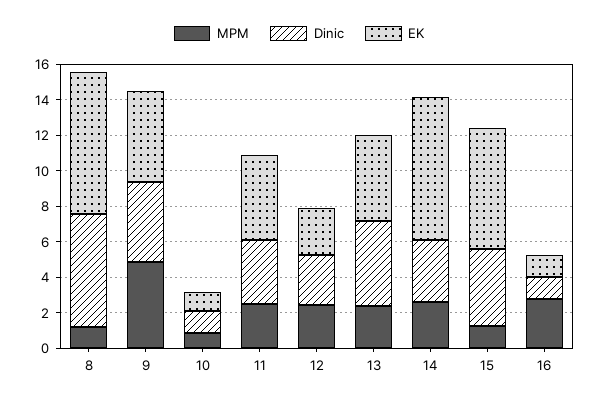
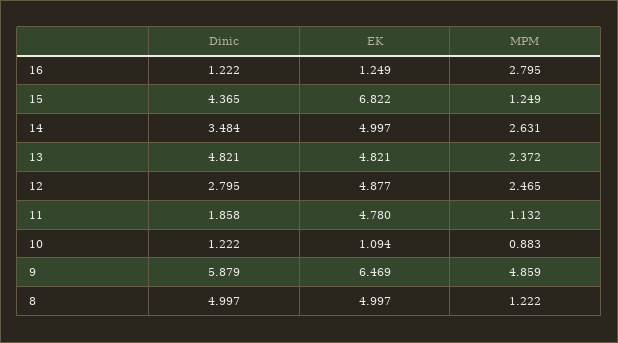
  {
    "MPM": {
      "8": 1.222,
      "9": 4.859,
      "10": 0.883,
-     "11": 2.5,
+     "11": 1.132,
      "12": 2.465,
      "13": 2.372,
      "14": 2.631,
      "15": 1.249,
      "16": 2.795
    },
    "Dinic": {
-     "8": 6.5,
+     "8": 4.997,
-     "9": 4.5,
+     "9": 5.879,
      "10": 1.222,
-     "11": 3.5,
+     "11": 1.858,
      "12": 2.795,
      "13": 4.821,
      "14": 3.484,
      "15": 4.365,
      "16": 1.222
    },
    "EK": {
-     "8": 8,
+     "8": 4.997,
-     "9": 5,
+     "9": 6.469,
      "10": 1.094,
      "11": 4.78,
-     "12": 2.5,
+     "12": 4.877,
      "13": 4.821,
-     "14": 8,
+     "14": 4.997,
      "15": 6.822,
      "16": 1.249
    }
  }

